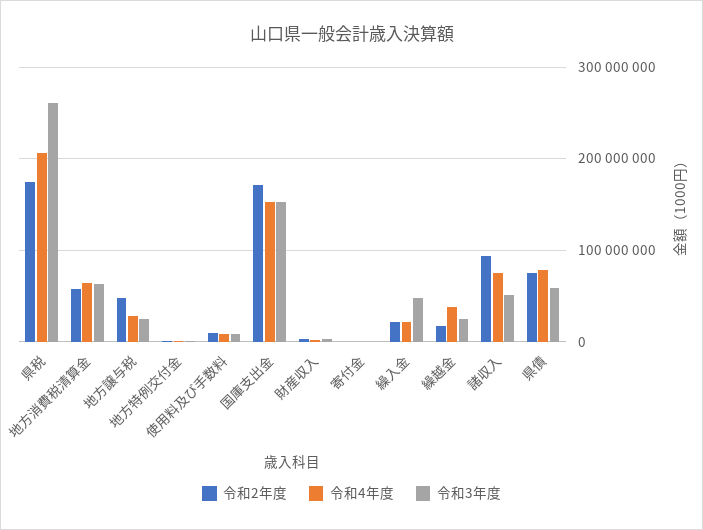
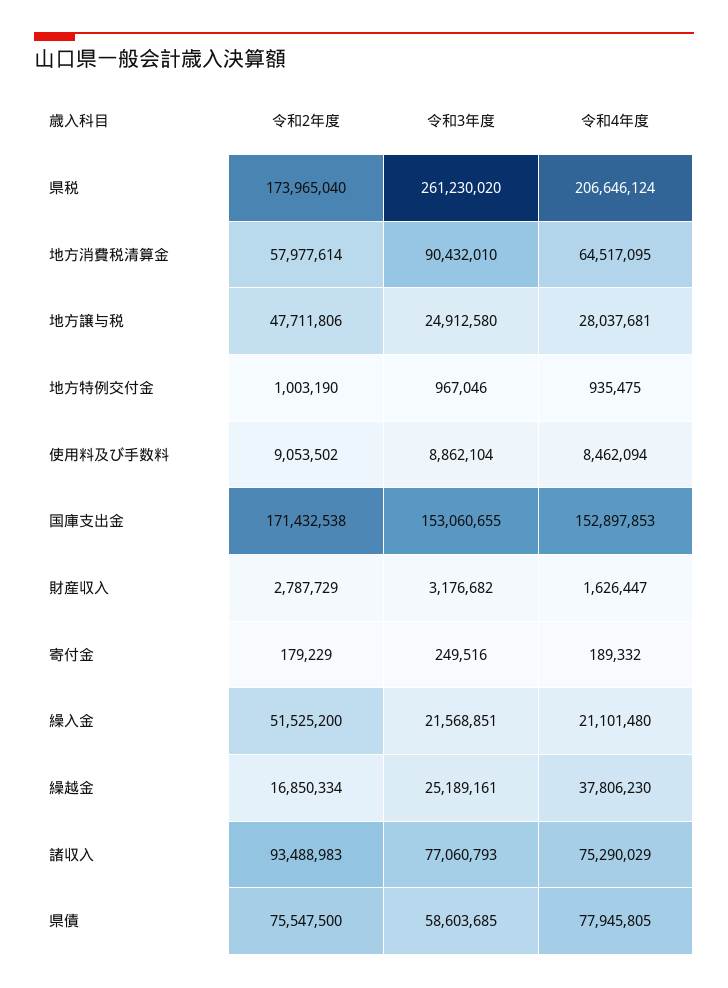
  {
    "令和2年度": {
      "県税": 173965040,
      "地方消費税清算金": 57977614,
      "地方譲与税": 47711806,
      "地方特例交付金": 1003190,
      "使用料及び手数料": 9053502,
      "国庫支出金": 171432538,
      "財産収入": 2787729,
      "寄付金": 179229,
-     "繰入金": 20000000,
+     "繰入金": 51525200,
      "繰越金": 16850334,
      "諸収入": 93488983,
      "県債": 75547500
    },
    "令和4年度": {
      "県税": 206646124,
      "地方消費税清算金": 64517095,
      "地方譲与税": 28037681,
      "地方特例交付金": 935475,
      "使用料及び手数料": 8462094,
      "国庫支出金": 152897853,
      "財産収入": 1626447,
      "寄付金": 189332,
      "繰入金": 21101480,
      "繰越金": 37806230,
      "諸収入": 75290029,
      "県債": 77945805
    },
    "令和3年度": {
      "県税": 261230020,
-     "地方消費税清算金": 60000000,
+     "地方消費税清算金": 90432010,
      "地方譲与税": 24912580,
      "地方特例交付金": 967046,
      "使用料及び手数料": 8862104,
      "国庫支出金": 153060655,
      "財産収入": 3176682,
      "寄付金": 249516,
-     "繰入金": 50000000,
+     "繰入金": 21568851,
      "繰越金": 25189161,
-     "諸収入": 50000000,
+     "諸収入": 77060793,
      "県債": 58603685
    }
  }

